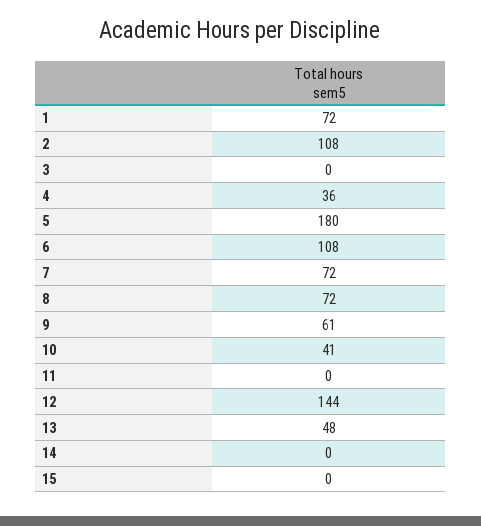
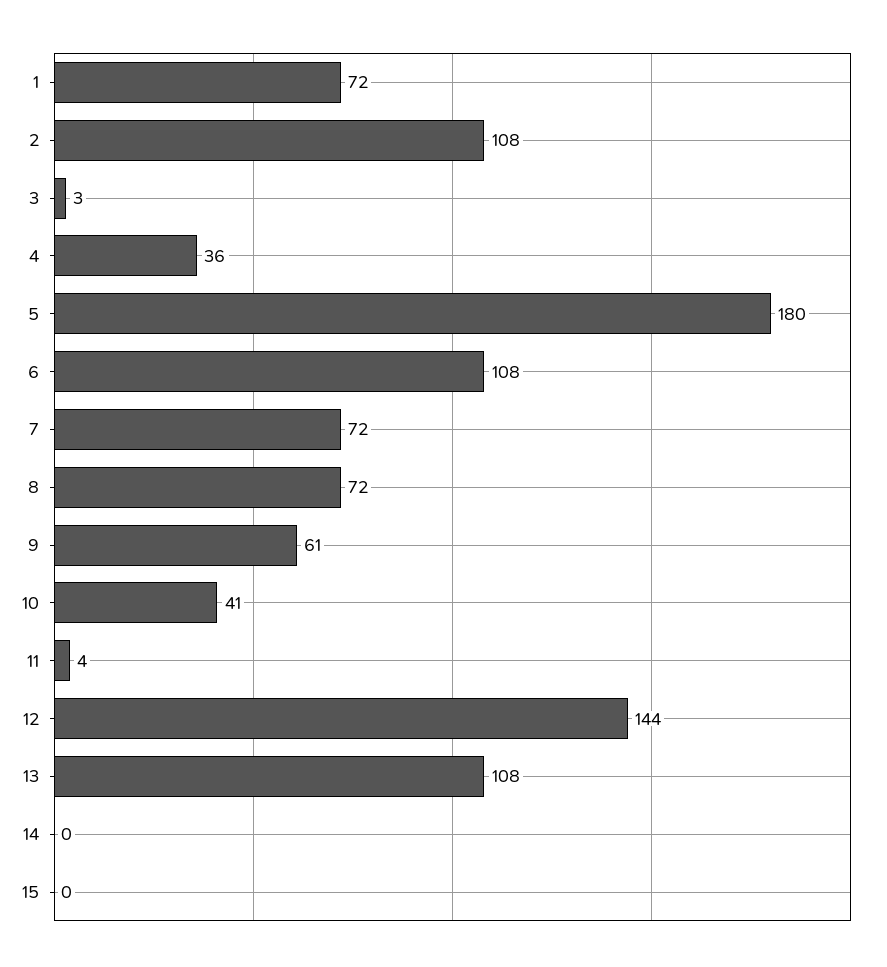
  {
    "1": 72,
    "2": 108,
-   "3": 0,
+   "3": 3,
    "4": 36,
    "5": 180,
    "6": 108,
    "7": 72,
    "8": 72,
    "9": 61,
    "10": 41,
-   "11": 0,
+   "11": 4,
    "12": 144,
-   "13": 48,
+   "13": 108,
    "14": 0,
    "15": 0
  }

